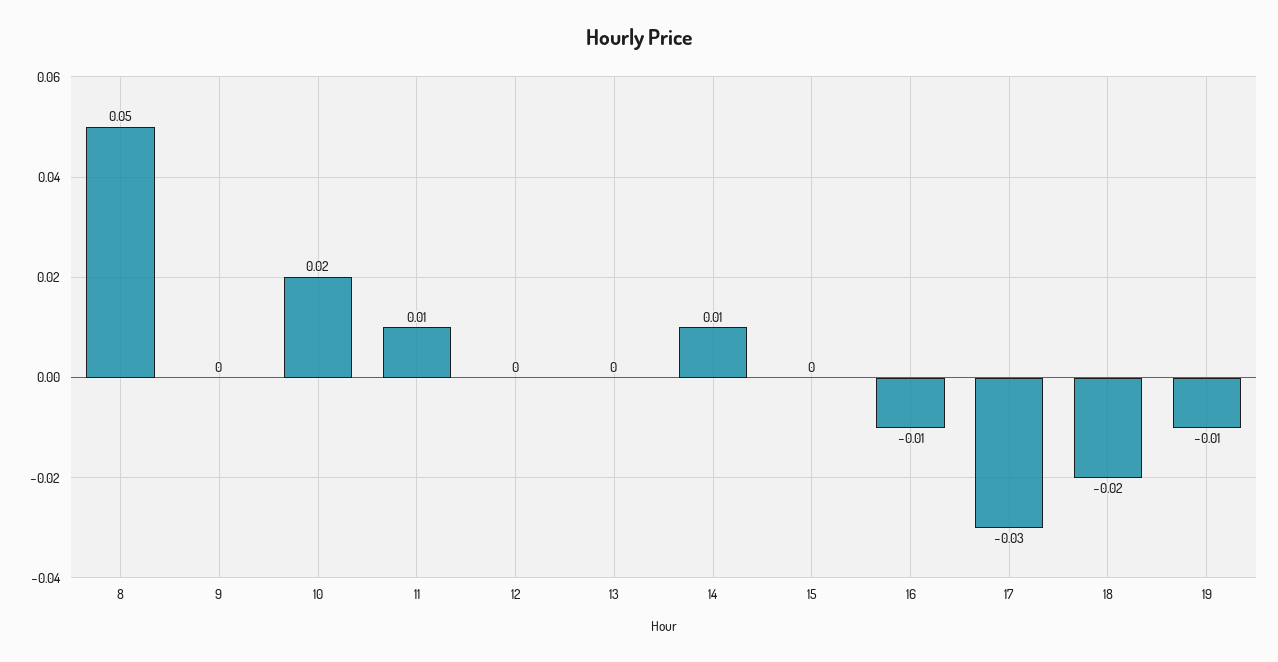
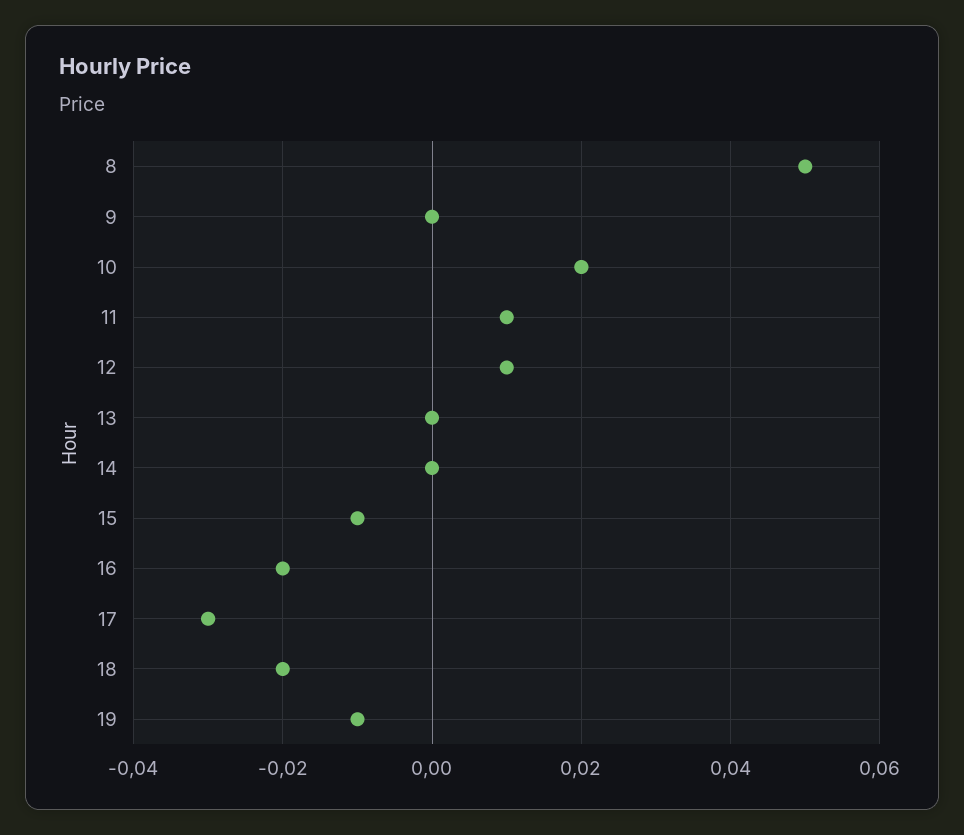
  {
    "8": 0.05,
    "9": 0,
    "10": 0.02,
    "11": 0.01,
-   "12": 0,
+   "12": 0.01,
    "13": 0,
-   "14": 0.01,
+   "14": 0,
-   "15": 0,
+   "15": -0.01,
-   "16": -0.01,
+   "16": -0.02,
    "17": -0.03,
    "18": -0.02,
    "19": -0.01
  }

